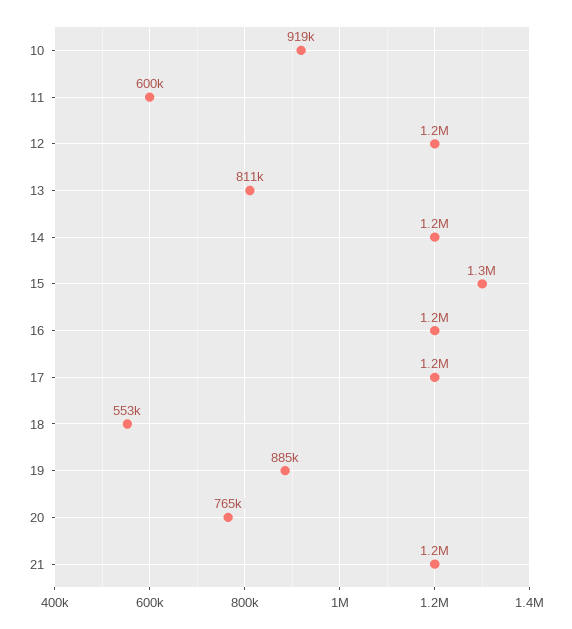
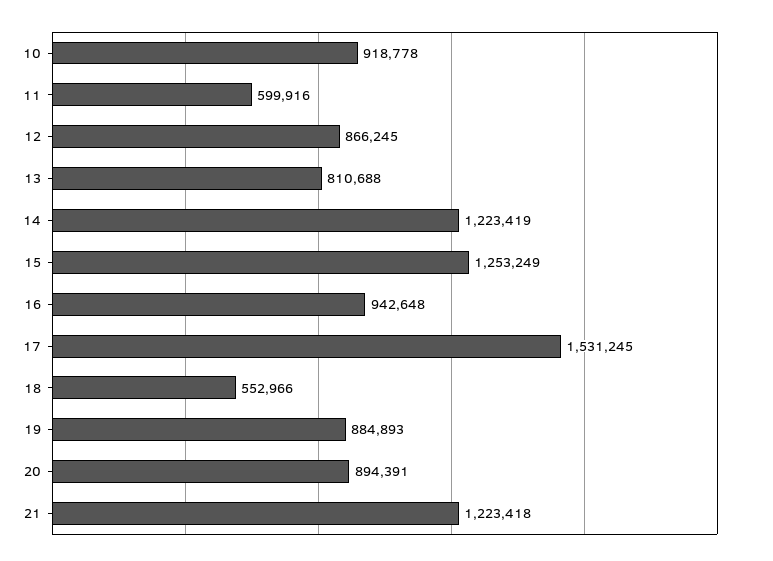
  {
    "10": 918778,
    "11": 599916,
-   "12": 1200000,
+   "12": 866245,
    "13": 810688,
    "14": 1223419,
    "15": 1253249,
-   "16": 1200000,
+   "16": 942648,
-   "17": 1200000,
+   "17": 1531245,
    "18": 552966,
    "19": 884893,
-   "20": 765000,
+   "20": 894391,
    "21": 1223418
  }

